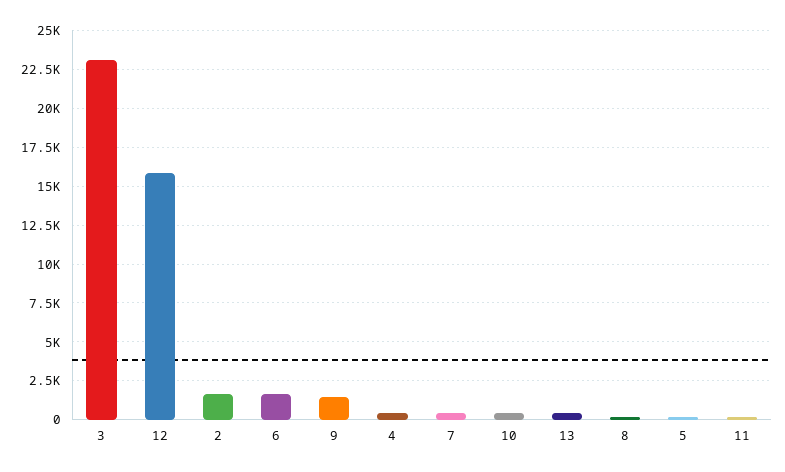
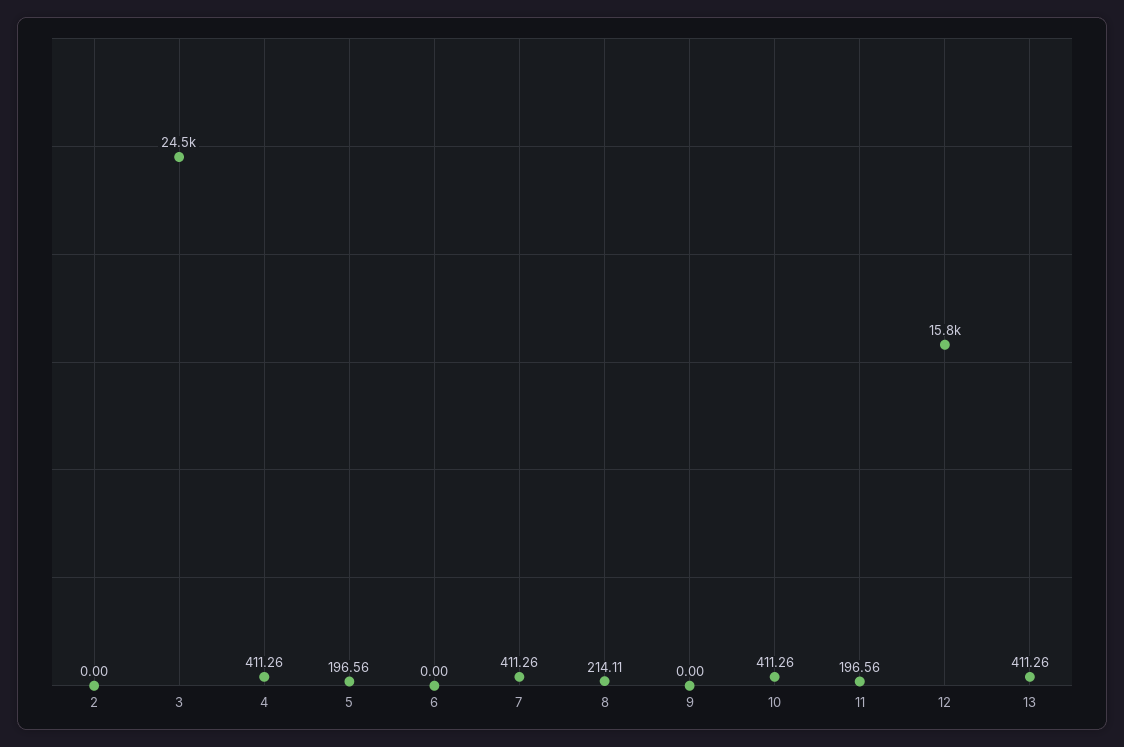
  {
-   "3": 23000,
+   "3": 24500,
    "12": 15800,
-   "2": 1500,
+   "2": 0,
-   "6": 1500,
+   "6": 0,
-   "9": 1500,
+   "9": 0,
    "4": 411.26,
    "7": 411.26,
    "10": 411.26,
    "13": 411.26,
    "8": 214.11,
    "5": 196.56,
    "11": 196.56
  }

